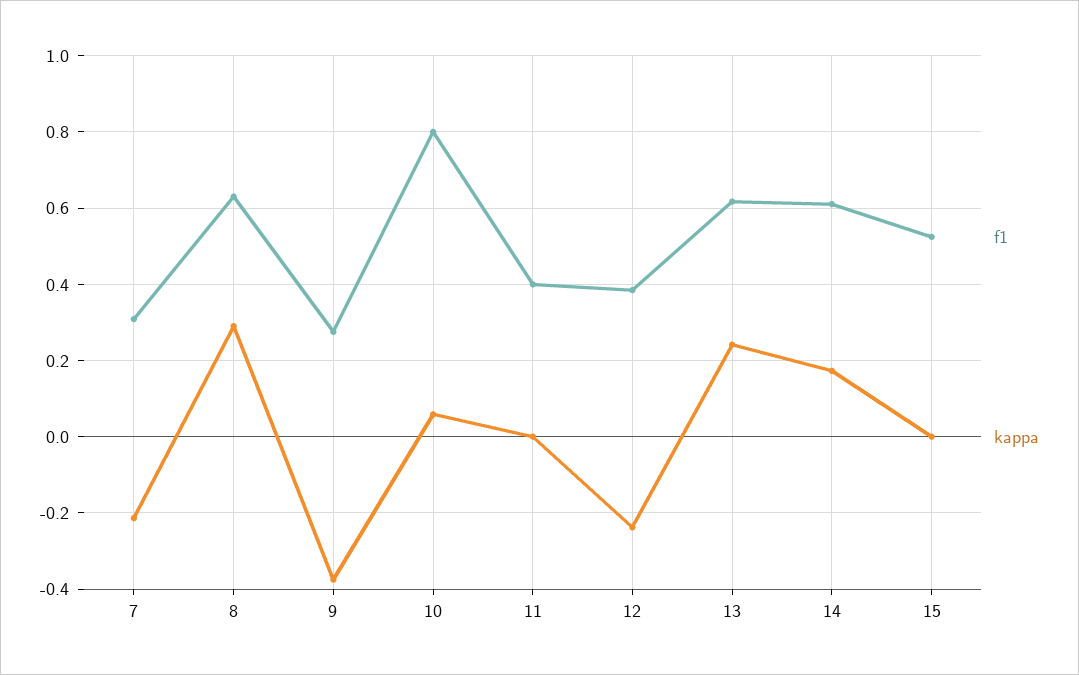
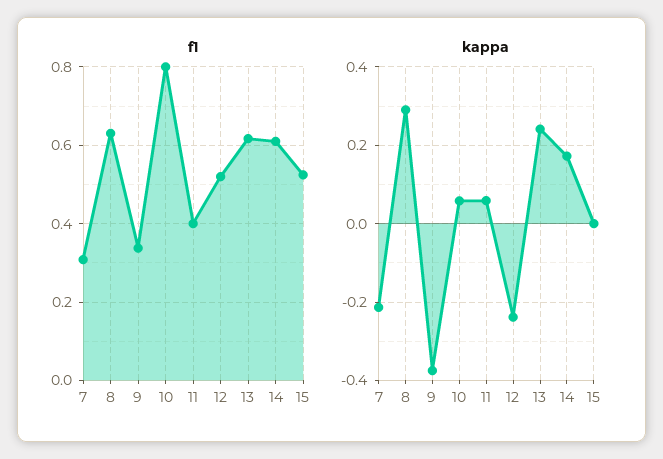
  {
    "f1": {
      "7": 0.3,
      "8": 0.64,
-     "9": 0.28,
+     "9": 0.34,
      "10": 0.8,
      "11": 0.4,
-     "12": 0.38,
+     "12": 0.52,
      "13": 0.62,
      "14": 0.62,
      "15": 0.52
    },
    "kappa": {
      "7": -0.22,
      "8": 0.3,
      "9": -0.38,
      "10": 0.06,
-     "11": 0,
+     "11": 0.06,
      "12": -0.24,
      "13": 0.24,
      "14": 0.18,
      "15": 0
    }
  }

